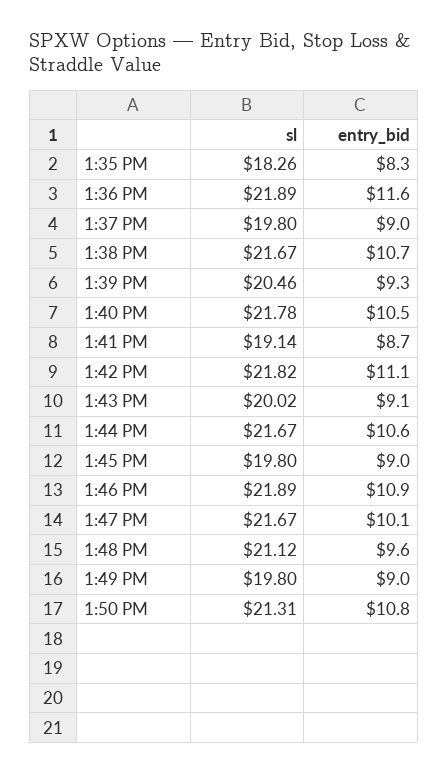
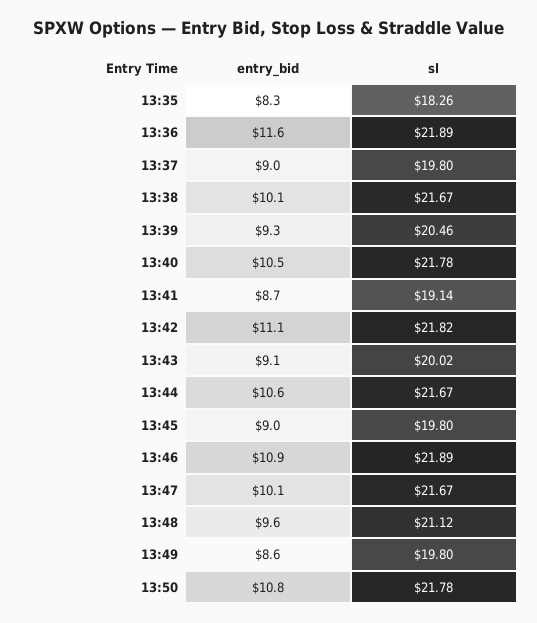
  {
    "sl": {
      "1:35 PM": 18.26,
      "1:36 PM": 21.89,
      "1:37 PM": 19.8,
      "1:38 PM": 21.67,
      "1:39 PM": 20.46,
      "1:40 PM": 21.78,
      "1:41 PM": 19.14,
      "1:42 PM": 21.82,
      "1:43 PM": 20.02,
      "1:44 PM": 21.67,
      "1:45 PM": 19.8,
      "1:46 PM": 21.89,
      "1:47 PM": 21.67,
      "1:48 PM": 21.12,
      "1:49 PM": 19.8,
-     "1:50 PM": 21.31
+     "1:50 PM": 21.78
    },
    "entry_bid": {
      "1:35 PM": 8.3,
      "1:36 PM": 11.6,
      "1:37 PM": 9,
-     "1:38 PM": 10.7,
+     "1:38 PM": 10.1,
      "1:39 PM": 9.3,
      "1:40 PM": 10.5,
      "1:41 PM": 8.7,
      "1:42 PM": 11.1,
      "1:43 PM": 9.1,
      "1:44 PM": 10.6,
      "1:45 PM": 9,
      "1:46 PM": 10.9,
      "1:47 PM": 10.1,
      "1:48 PM": 9.6,
-     "1:49 PM": 9,
+     "1:49 PM": 8.6,
      "1:50 PM": 10.8
    }
  }

